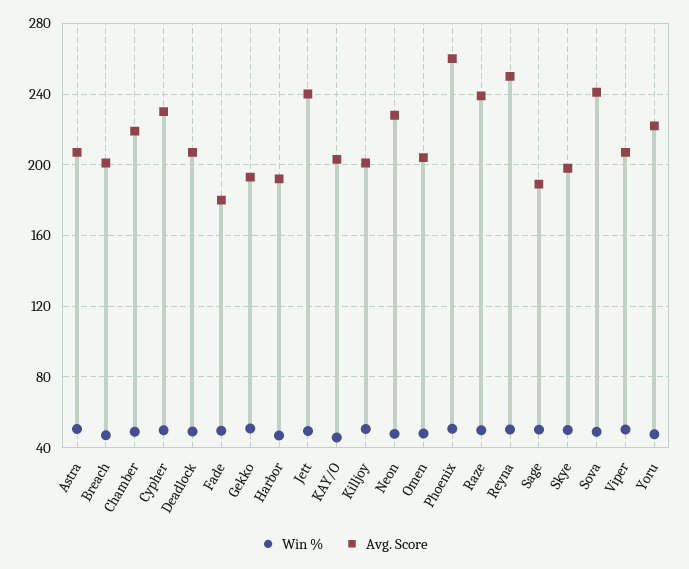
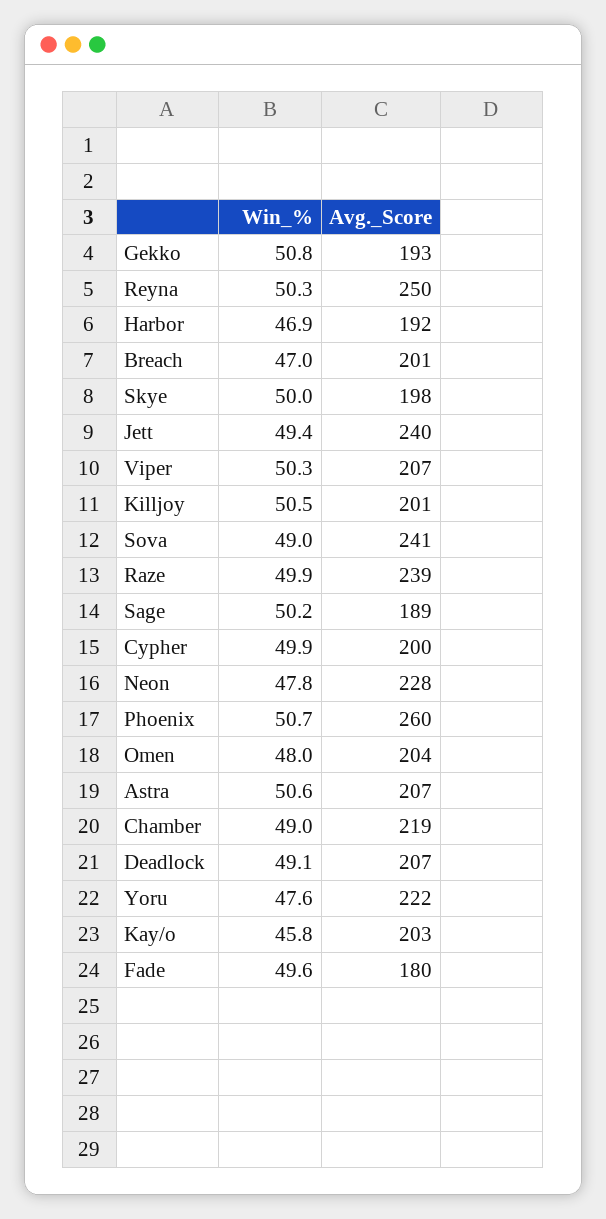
  {
    "Win %": {
      "Astra": 50.6,
      "Breach": 47,
      "Chamber": 49,
      "Cypher": 49.9,
      "Deadlock": 49.1,
      "Fade": 49.6,
      "Gekko": 50.8,
      "Harbor": 46.9,
      "Jett": 49.4,
      "KAY/O": 45.8,
      "Killjoy": 50.5,
      "Neon": 47.8,
      "Omen": 48,
      "Phoenix": 50.7,
      "Raze": 49.9,
      "Reyna": 50.3,
      "Sage": 50.2,
      "Skye": 50,
      "Sova": 49,
      "Viper": 50.3,
      "Yoru": 47.6
    },
    "Avg. Score": {
      "Astra": 207,
      "Breach": 201,
      "Chamber": 219,
-     "Cypher": 230,
+     "Cypher": 200,
      "Deadlock": 207,
      "Fade": 180,
      "Gekko": 193,
      "Harbor": 192,
      "Jett": 240,
      "KAY/O": 203,
      "Killjoy": 201,
      "Neon": 228,
      "Omen": 204,
      "Phoenix": 260,
      "Raze": 239,
      "Reyna": 250,
      "Sage": 189,
      "Skye": 198,
      "Sova": 241,
      "Viper": 207,
      "Yoru": 222
    }
  }

